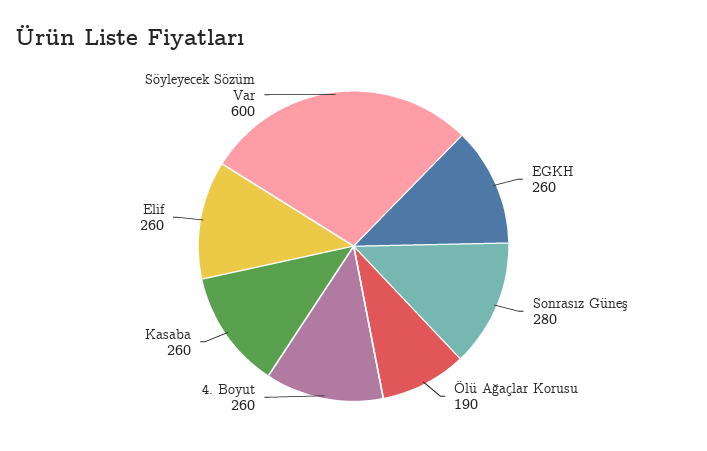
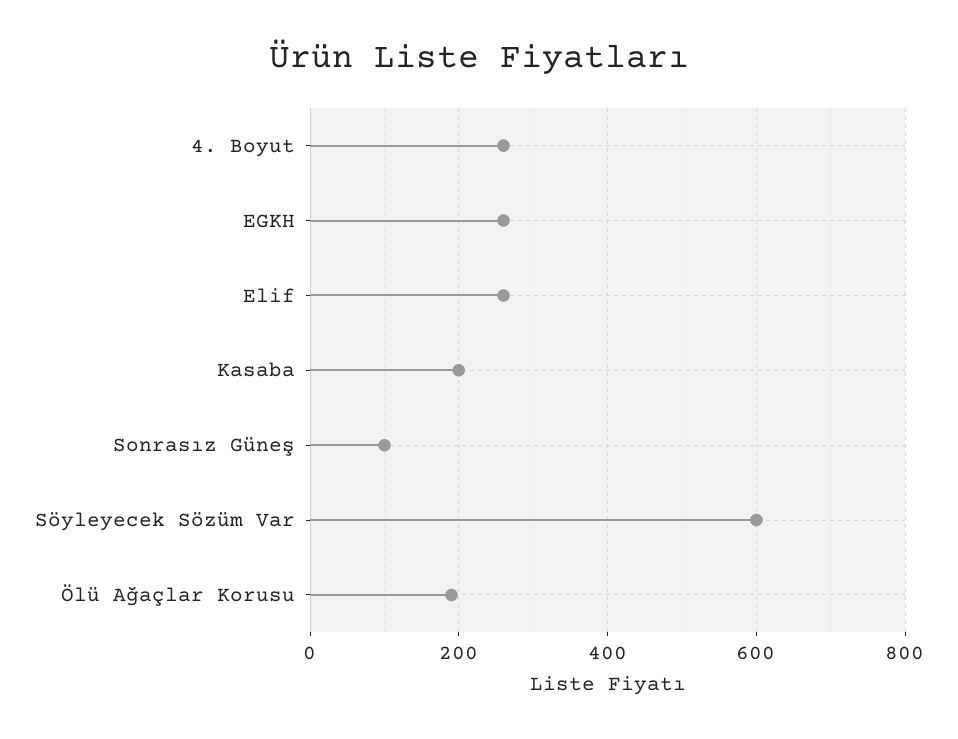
  {
    "EGKH": 260,
-   "Sonrasız Güneş": 280,
+   "Sonrasız Güneş": 100,
    "Ölü Ağaçlar Korusu": 190,
    "4. Boyut": 260,
-   "Kasaba": 260,
+   "Kasaba": 200,
    "Elif": 260,
    "Söyleyecek Sözüm Var": 600
  }

